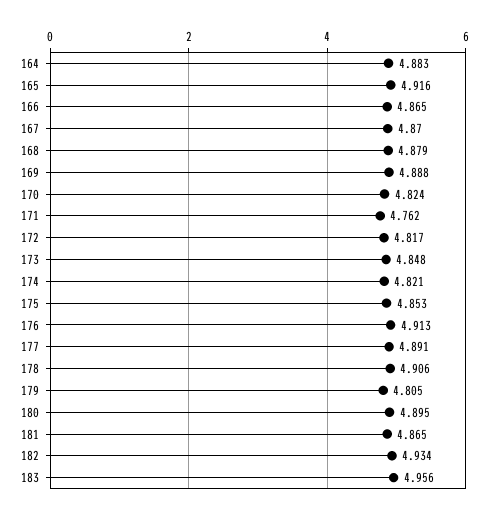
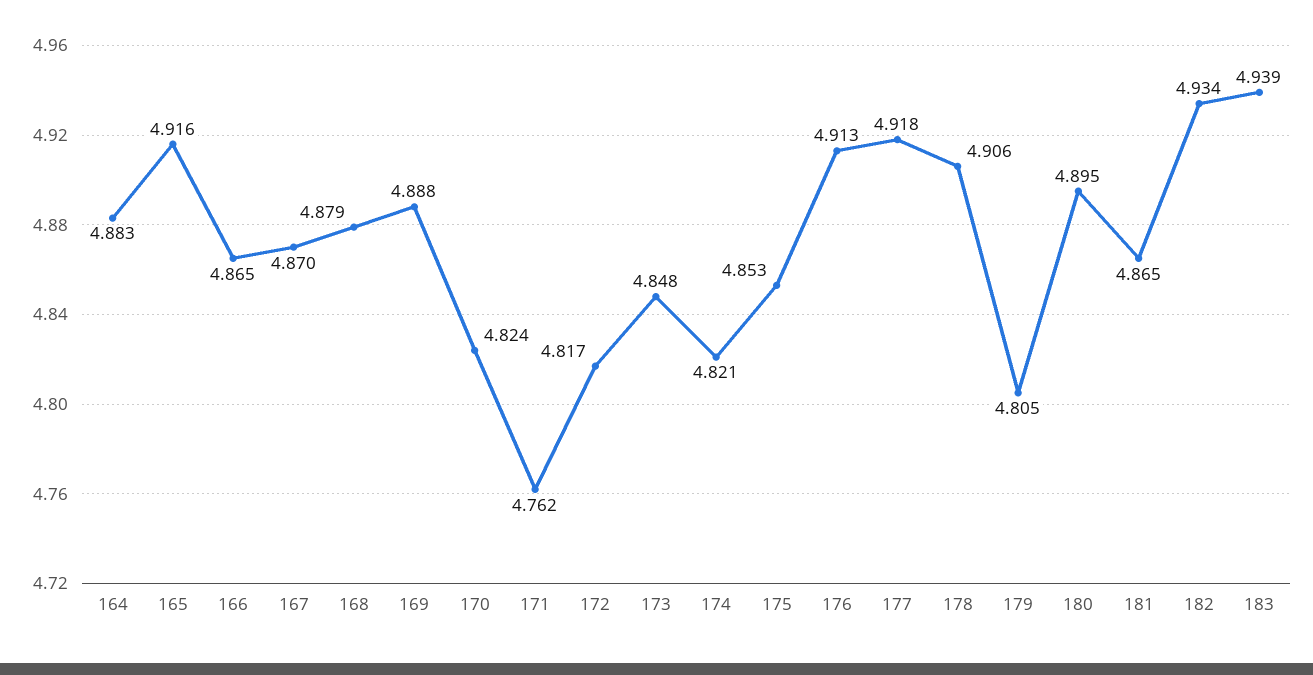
  {
    "164": 4.883,
    "165": 4.916,
    "166": 4.865,
    "167": 4.87,
    "168": 4.879,
    "169": 4.888,
    "170": 4.824,
    "171": 4.762,
    "172": 4.817,
    "173": 4.848,
    "174": 4.821,
    "175": 4.853,
    "176": 4.913,
-   "177": 4.891,
+   "177": 4.918,
    "178": 4.906,
    "179": 4.805,
    "180": 4.895,
    "181": 4.865,
    "182": 4.934,
-   "183": 4.956
+   "183": 4.939
  }

